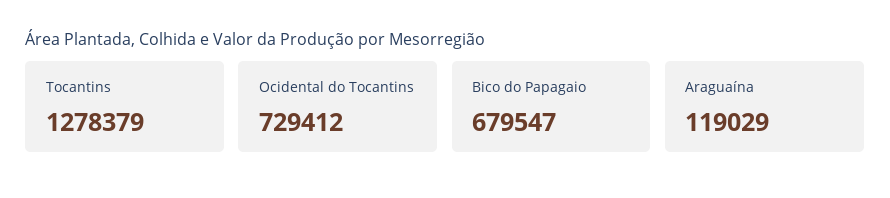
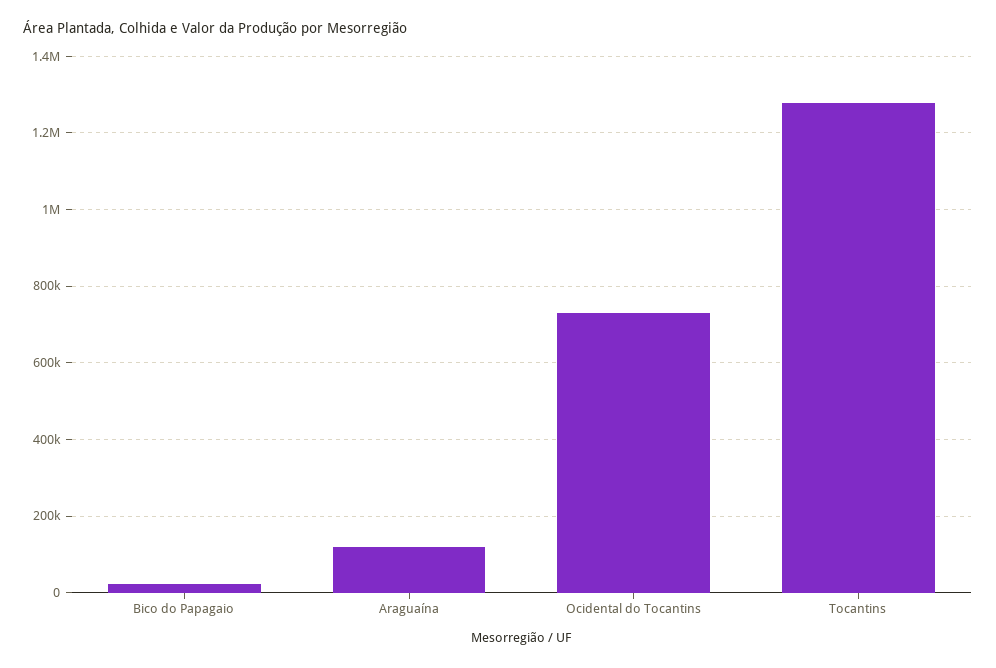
  {
    "Tocantins": 1278379,
    "Ocidental do Tocantins": 729412,
-   "Bico do Papagaio": 679547,
+   "Bico do Papagaio": 20000,
    "Araguaína": 119029
  }

